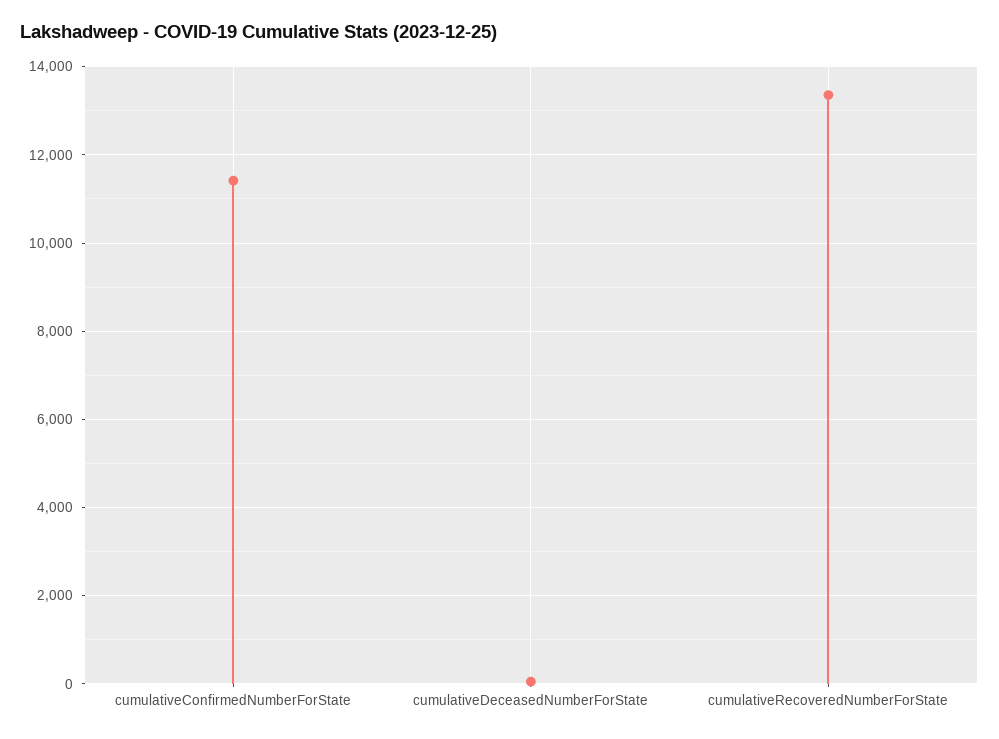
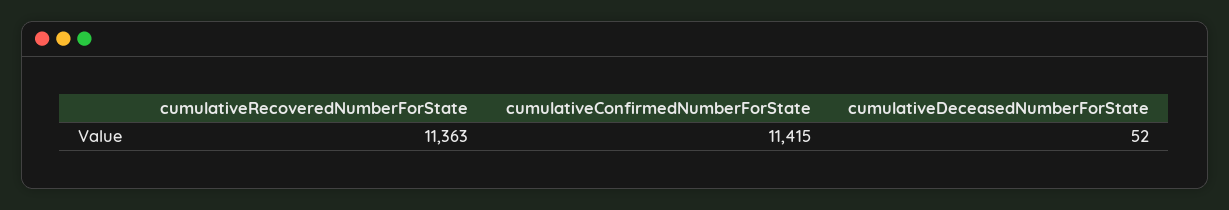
  {
    "cumulativeConfirmedNumberForState": 11415,
    "cumulativeDeceasedNumberForState": 52,
-   "cumulativeRecoveredNumberForState": 13400
+   "cumulativeRecoveredNumberForState": 11363
  }

